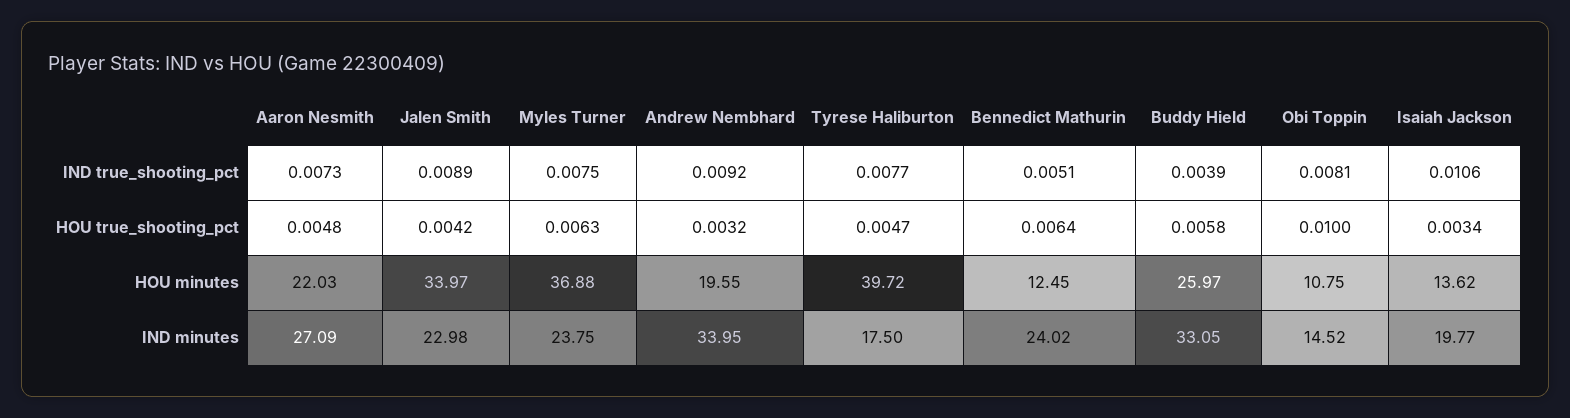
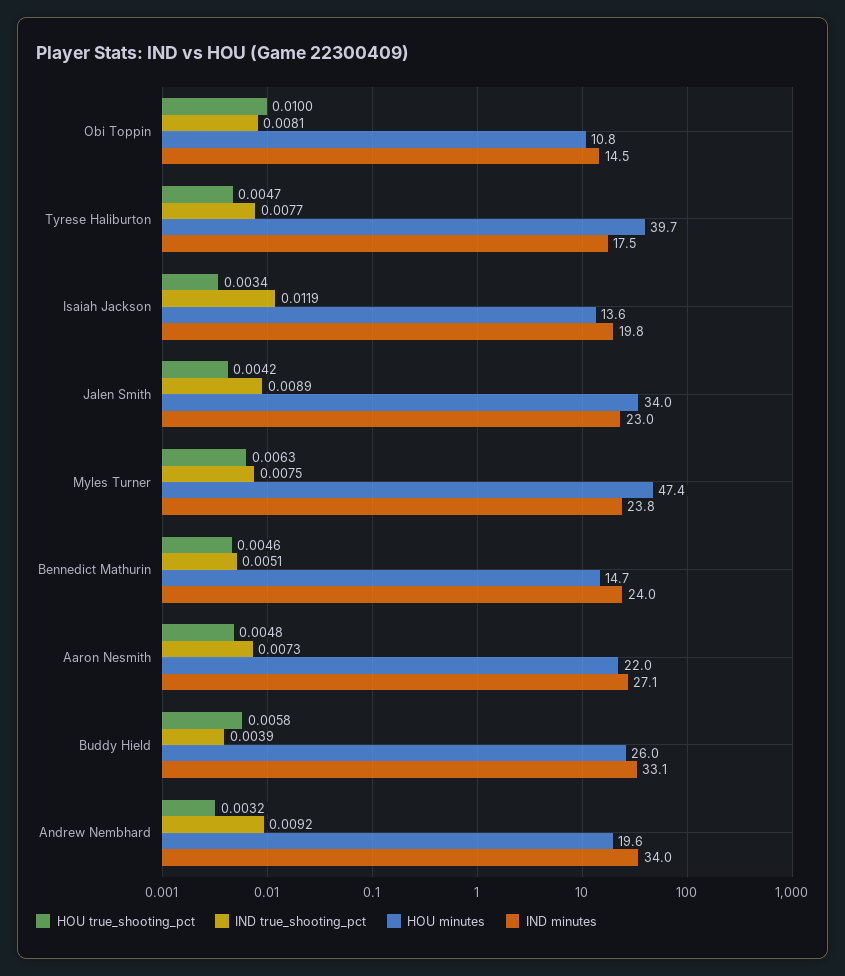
  {
    "IND true_shooting_pct": {
      "Aaron Nesmith": 0.0073,
      "Jalen Smith": 0.0089,
      "Myles Turner": 0.0075,
      "Andrew Nembhard": 0.0092,
      "Tyrese Haliburton": 0.0077,
      "Bennedict Mathurin": 0.0051,
      "Buddy Hield": 0.0039,
      "Obi Toppin": 0.0081,
-     "Isaiah Jackson": 0.0106
+     "Isaiah Jackson": 0.0119
    },
    "HOU true_shooting_pct": {
      "Aaron Nesmith": 0.0048,
      "Jalen Smith": 0.0042,
      "Myles Turner": 0.0063,
      "Andrew Nembhard": 0.0032,
      "Tyrese Haliburton": 0.0047,
-     "Bennedict Mathurin": 0.0064,
+     "Bennedict Mathurin": 0.0046,
      "Buddy Hield": 0.0058,
      "Obi Toppin": 0.01,
      "Isaiah Jackson": 0.0034
    },
    "HOU minutes": {
      "Aaron Nesmith": 22.03,
      "Jalen Smith": 33.97,
-     "Myles Turner": 36.88,
+     "Myles Turner": 47.4,
      "Andrew Nembhard": 19.55,
      "Tyrese Haliburton": 39.72,
-     "Bennedict Mathurin": 12.45,
+     "Bennedict Mathurin": 14.7,
      "Buddy Hield": 25.97,
      "Obi Toppin": 10.75,
      "Isaiah Jackson": 13.62
    },
    "IND minutes": {
      "Aaron Nesmith": 27.09,
      "Jalen Smith": 22.98,
      "Myles Turner": 23.75,
      "Andrew Nembhard": 33.95,
      "Tyrese Haliburton": 17.5,
      "Bennedict Mathurin": 24.02,
      "Buddy Hield": 33.05,
      "Obi Toppin": 14.52,
      "Isaiah Jackson": 19.77
    }
  }

